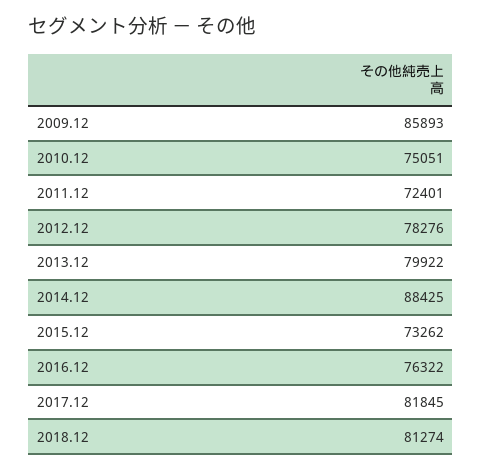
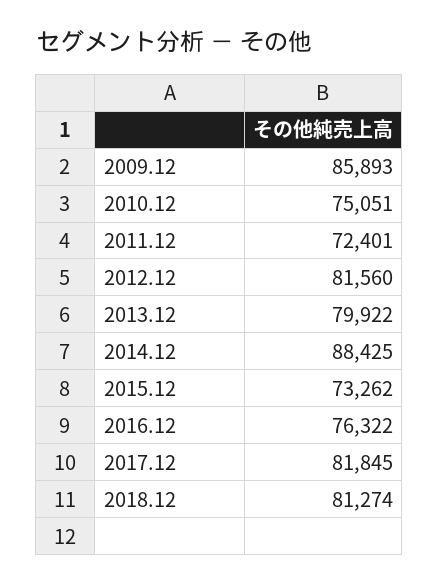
  {
    "2009.12": 85893,
    "2010.12": 75051,
    "2011.12": 72401,
-   "2012.12": 78276,
+   "2012.12": 81560,
    "2013.12": 79922,
    "2014.12": 88425,
    "2015.12": 73262,
    "2016.12": 76322,
    "2017.12": 81845,
    "2018.12": 81274
  }

